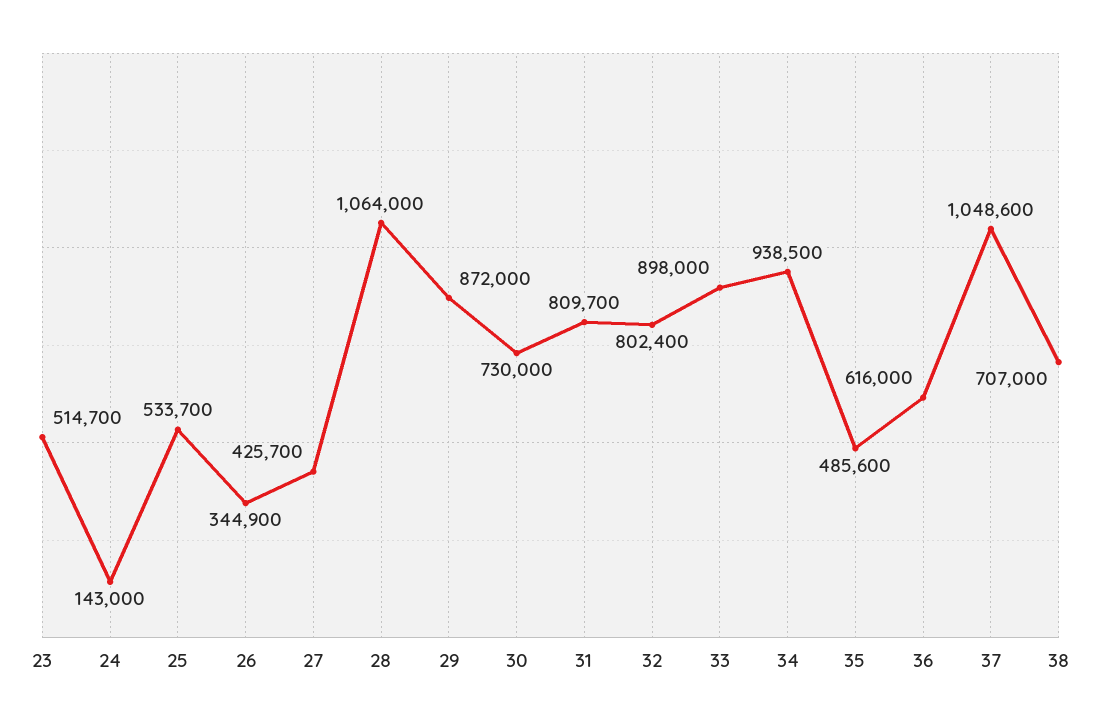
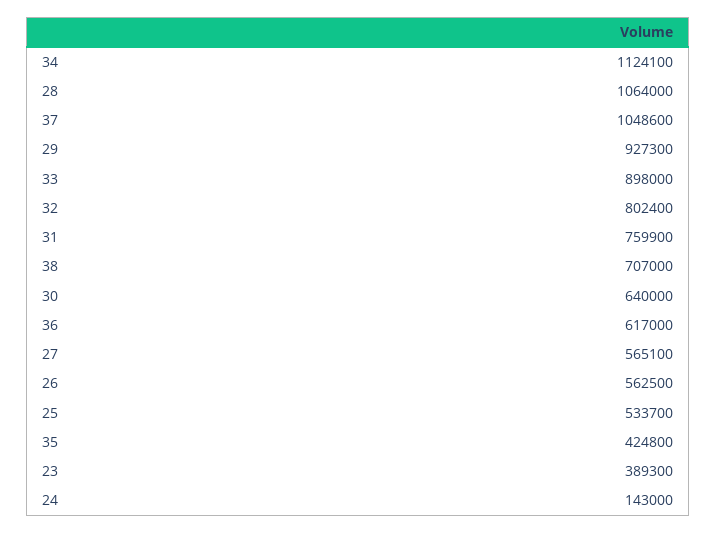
  {
-   "23": 514700,
+   "23": 389300,
    "24": 143000,
    "25": 533700,
-   "26": 344900,
+   "26": 562500,
-   "27": 425700,
+   "27": 565100,
    "28": 1064000,
-   "29": 872000,
+   "29": 927300,
-   "30": 730000,
+   "30": 640000,
-   "31": 809700,
+   "31": 759900,
    "32": 802400,
    "33": 898000,
-   "34": 938500,
+   "34": 1124100,
-   "35": 485600,
+   "35": 424800,
-   "36": 616000,
+   "36": 617000,
    "37": 1048600,
    "38": 707000
  }

